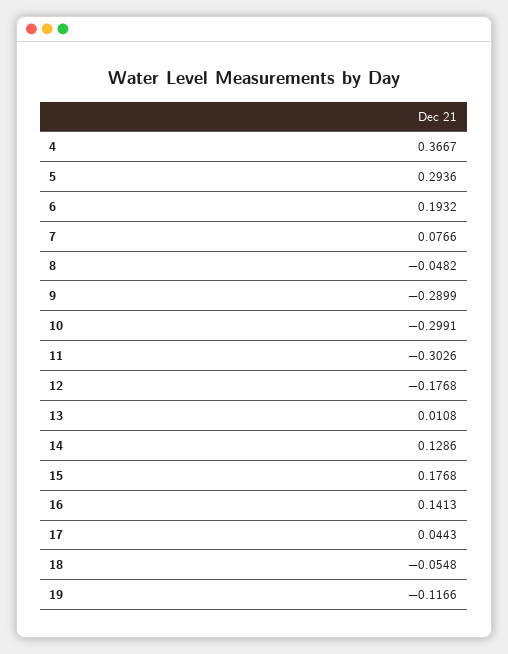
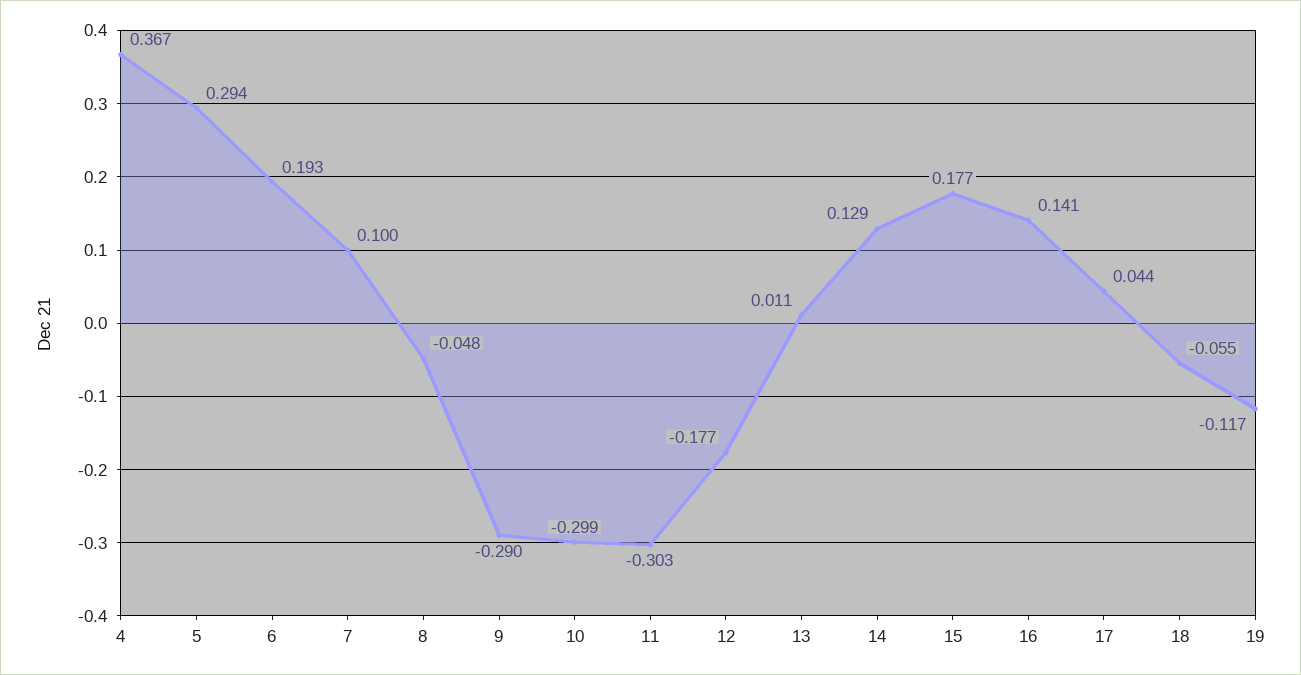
  {
    "4": 0.3667,
    "5": 0.2936,
    "6": 0.1932,
-   "7": 0.0766,
+   "7": 0.1,
    "8": -0.0482,
    "9": -0.2899,
    "10": -0.2991,
    "11": -0.3026,
    "12": -0.1768,
    "13": 0.0108,
    "14": 0.1286,
    "15": 0.1768,
    "16": 0.1413,
    "17": 0.0443,
    "18": -0.0548,
    "19": -0.1166
  }

